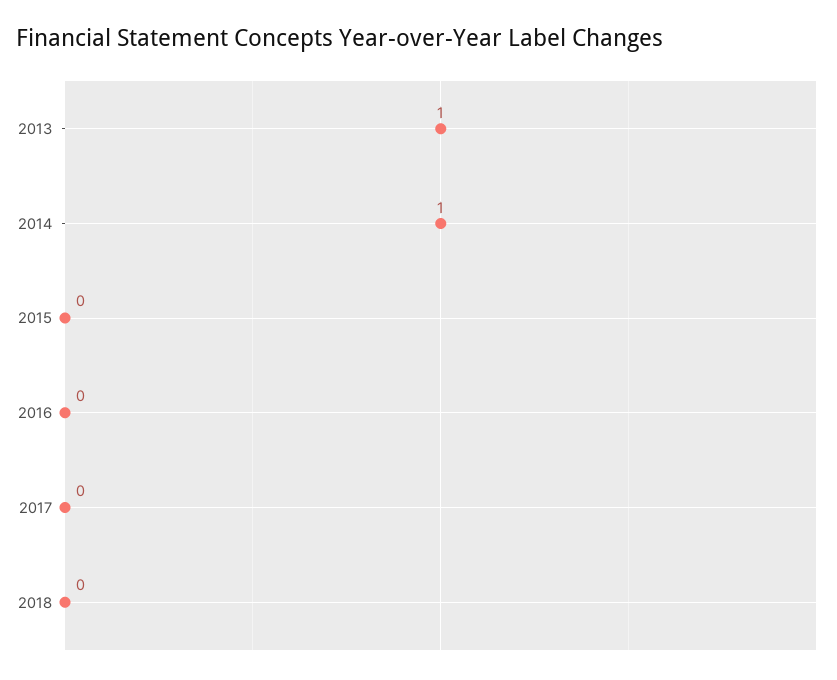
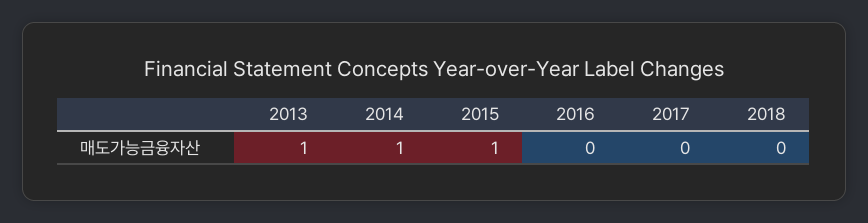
  {
    "2013": 1,
    "2014": 1,
-   "2015": 0,
+   "2015": 1,
    "2016": 0,
    "2017": 0,
    "2018": 0
  }

